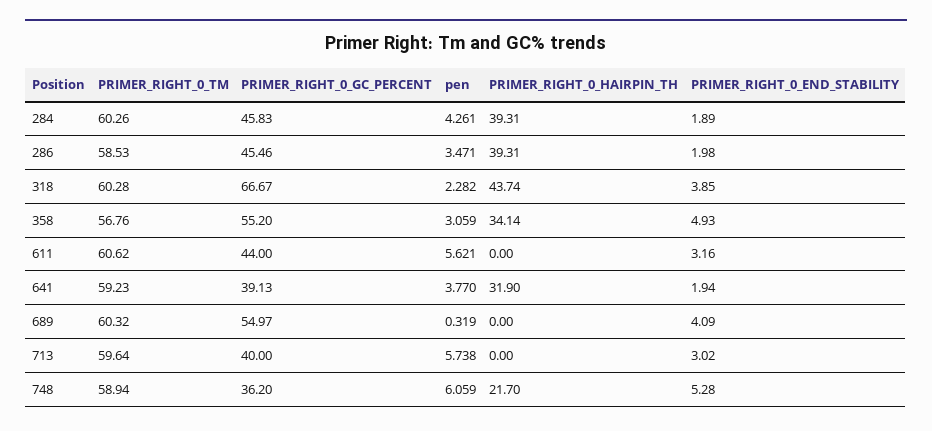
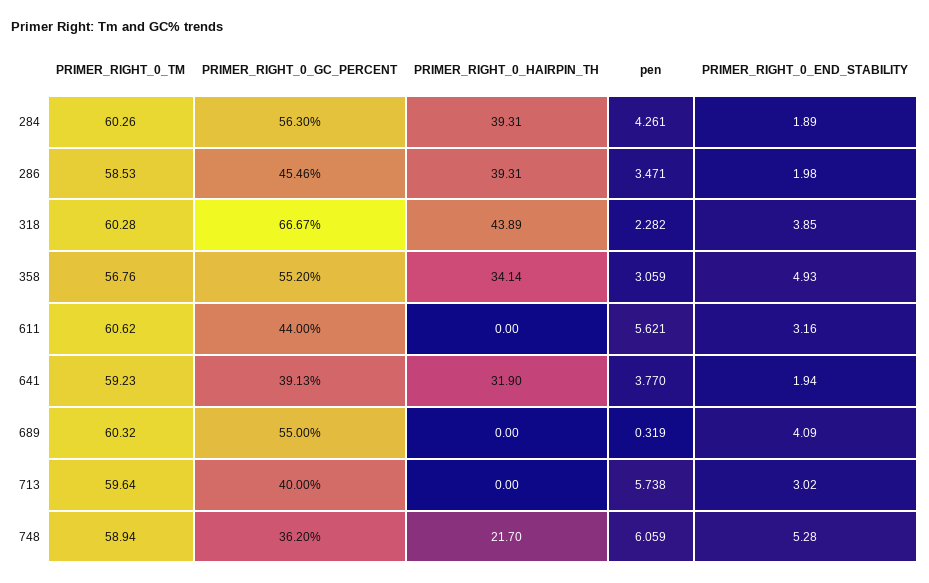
  {
    "PRIMER_RIGHT_0_TM": {
      "284": 60.26,
      "286": 58.53,
      "318": 60.28,
      "358": 56.76,
      "611": 60.62,
      "641": 59.23,
      "689": 60.32,
      "713": 59.64,
      "748": 58.94
    },
    "PRIMER_RIGHT_0_GC_PERCENT": {
-     "284": 45.83,
+     "284": 56.3,
      "286": 45.46,
      "318": 66.67,
      "358": 55.2,
      "611": 44,
      "641": 39.13,
-     "689": 54.97,
+     "689": 55,
      "713": 40,
      "748": 36.2
    },
    "pen": {
      "284": 4.261,
      "286": 3.471,
      "318": 2.282,
      "358": 3.059,
      "611": 5.621,
      "641": 3.77,
      "689": 0.319,
      "713": 5.738,
      "748": 6.059
    },
    "PRIMER_RIGHT_0_HAIRPIN_TH": {
      "284": 39.31,
      "286": 39.31,
-     "318": 43.74,
+     "318": 43.89,
      "358": 34.14,
      "611": 0,
      "641": 31.9,
      "689": 0,
      "713": 0,
      "748": 21.7
    },
    "PRIMER_RIGHT_0_END_STABILITY": {
      "284": 1.89,
      "286": 1.98,
      "318": 3.85,
      "358": 4.93,
      "611": 3.16,
      "641": 1.94,
      "689": 4.09,
      "713": 3.02,
      "748": 5.28
    }
  }

